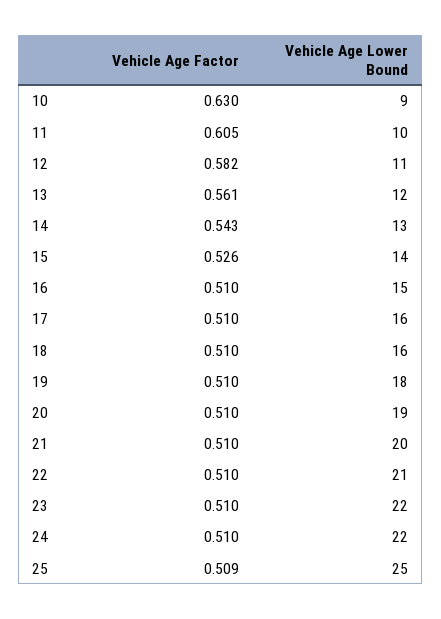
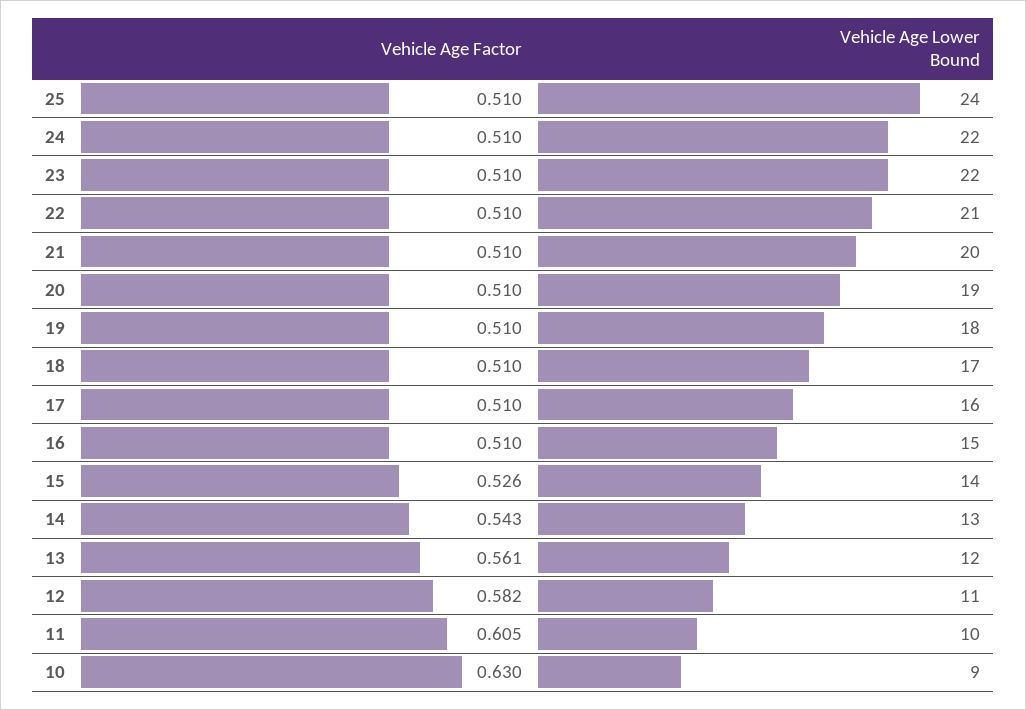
  {
    "Vehicle Age Factor": {
      "10": 0.63,
      "11": 0.605,
      "12": 0.582,
      "13": 0.561,
      "14": 0.543,
      "15": 0.526,
      "16": 0.51,
      "17": 0.51,
      "18": 0.51,
      "19": 0.51,
      "20": 0.51,
      "21": 0.51,
      "22": 0.51,
      "23": 0.51,
      "24": 0.51,
-     "25": 0.509
+     "25": 0.51
    },
    "Vehicle Age Lower Bound": {
      "10": 9,
      "11": 10,
      "12": 11,
      "13": 12,
      "14": 13,
      "15": 14,
      "16": 15,
      "17": 16,
-     "18": 16,
+     "18": 17,
      "19": 18,
      "20": 19,
      "21": 20,
      "22": 21,
      "23": 22,
      "24": 22,
-     "25": 25
+     "25": 24
    }
  }

